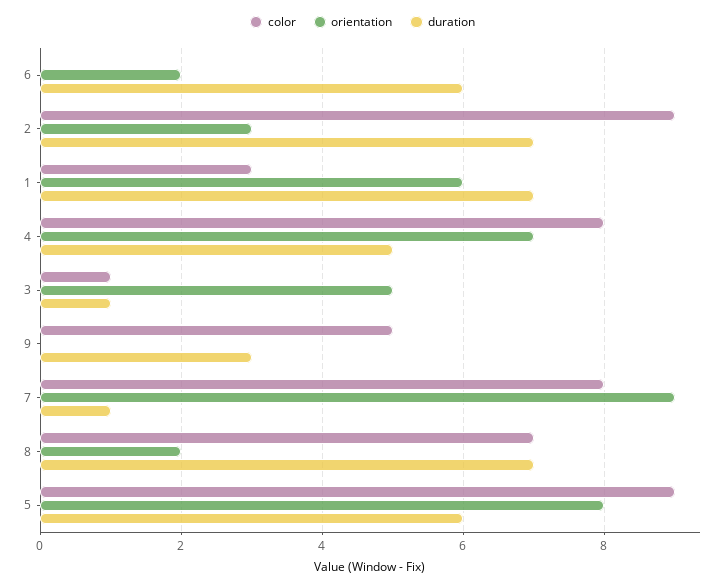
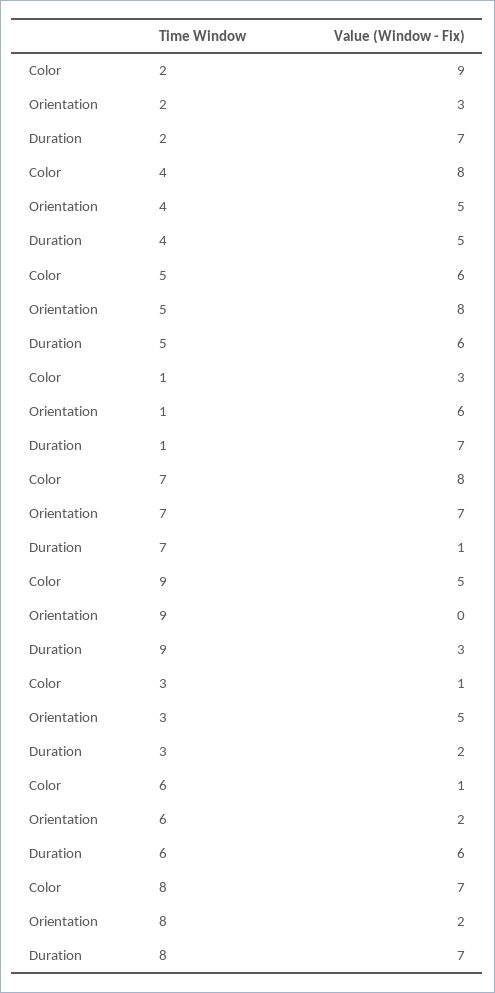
  {
    "color": {
-     "6": 0,
+     "6": 1,
      "2": 9,
      "1": 3,
      "4": 8,
      "3": 1,
      "9": 5,
      "7": 8,
      "8": 7,
-     "5": 9
+     "5": 6
    },
    "orientation": {
      "6": 2,
      "2": 3,
      "1": 6,
-     "4": 7,
+     "4": 5,
      "3": 5,
      "9": 0,
-     "7": 9,
+     "7": 7,
      "8": 2,
      "5": 8
    },
    "duration": {
      "6": 6,
      "2": 7,
      "1": 7,
      "4": 5,
-     "3": 1,
+     "3": 2,
      "9": 3,
      "7": 1,
      "8": 7,
      "5": 6
    }
  }

